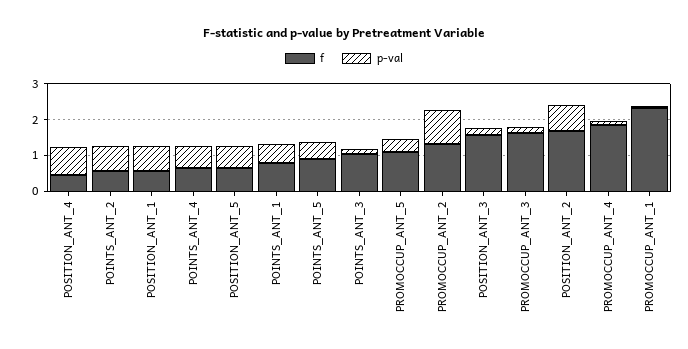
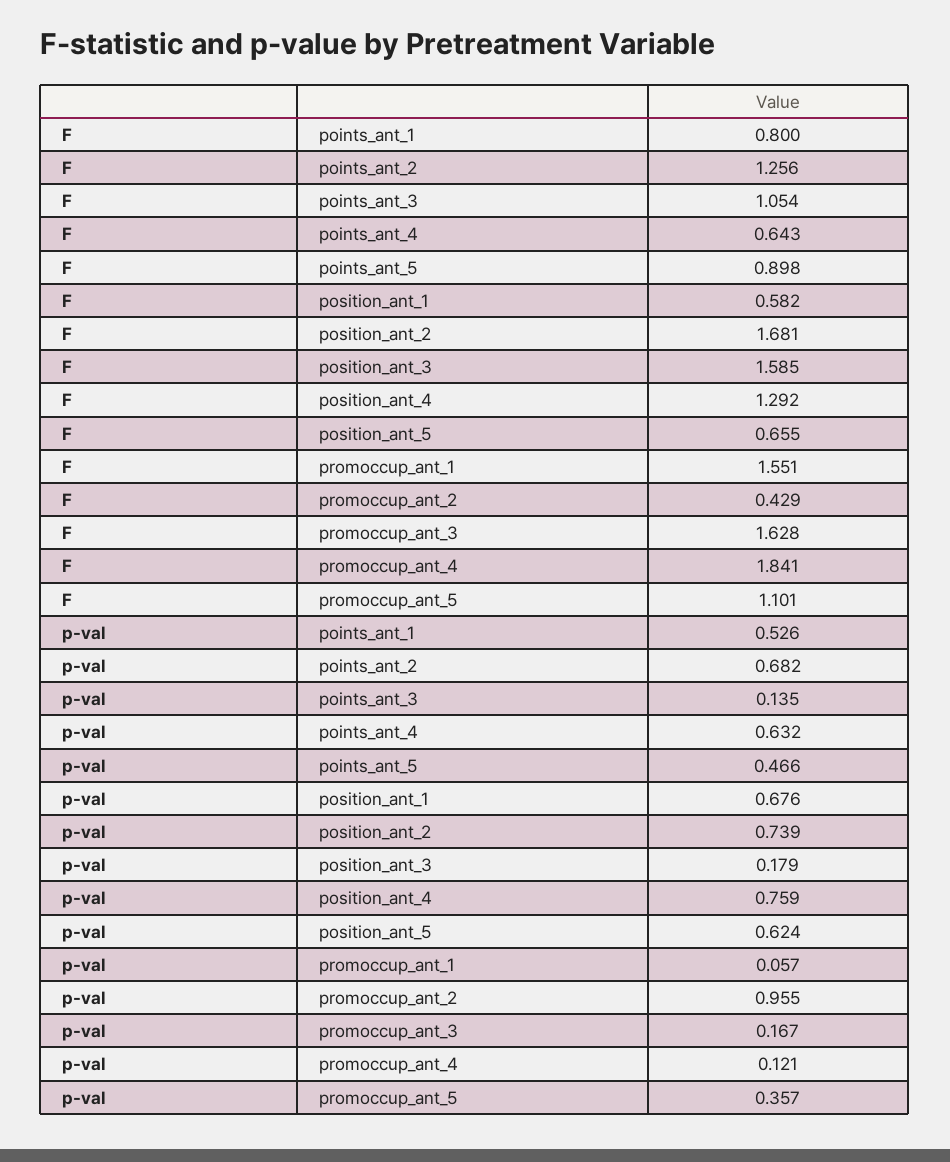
  {
    "f": {
-     "POSITION_ANT_4": 0.5,
+     "POSITION_ANT_4": 1.292,
-     "POINTS_ANT_2": 0.5,
+     "POINTS_ANT_2": 1.256,
      "POSITION_ANT_1": 0.582,
      "POINTS_ANT_4": 0.643,
      "POSITION_ANT_5": 0.655,
      "POINTS_ANT_1": 0.8,
      "POINTS_ANT_5": 0.898,
      "POINTS_ANT_3": 1.054,
      "PROMOCCUP_ANT_5": 1.101,
-     "PROMOCCUP_ANT_2": 1.25,
+     "PROMOCCUP_ANT_2": 0.429,
      "POSITION_ANT_3": 1.585,
      "PROMOCCUP_ANT_3": 1.628,
      "POSITION_ANT_2": 1.681,
      "PROMOCCUP_ANT_4": 1.841,
-     "PROMOCCUP_ANT_1": 2.25
+     "PROMOCCUP_ANT_1": 1.551
    },
    "p-val": {
      "POSITION_ANT_4": 0.759,
      "POINTS_ANT_2": 0.682,
      "POSITION_ANT_1": 0.676,
      "POINTS_ANT_4": 0.632,
      "POSITION_ANT_5": 0.624,
      "POINTS_ANT_1": 0.526,
      "POINTS_ANT_5": 0.466,
      "POINTS_ANT_3": 0.135,
      "PROMOCCUP_ANT_5": 0.357,
      "PROMOCCUP_ANT_2": 0.955,
      "POSITION_ANT_3": 0.179,
      "PROMOCCUP_ANT_3": 0.167,
      "POSITION_ANT_2": 0.739,
      "PROMOCCUP_ANT_4": 0.121,
      "PROMOCCUP_ANT_1": 0.057
    }
  }

